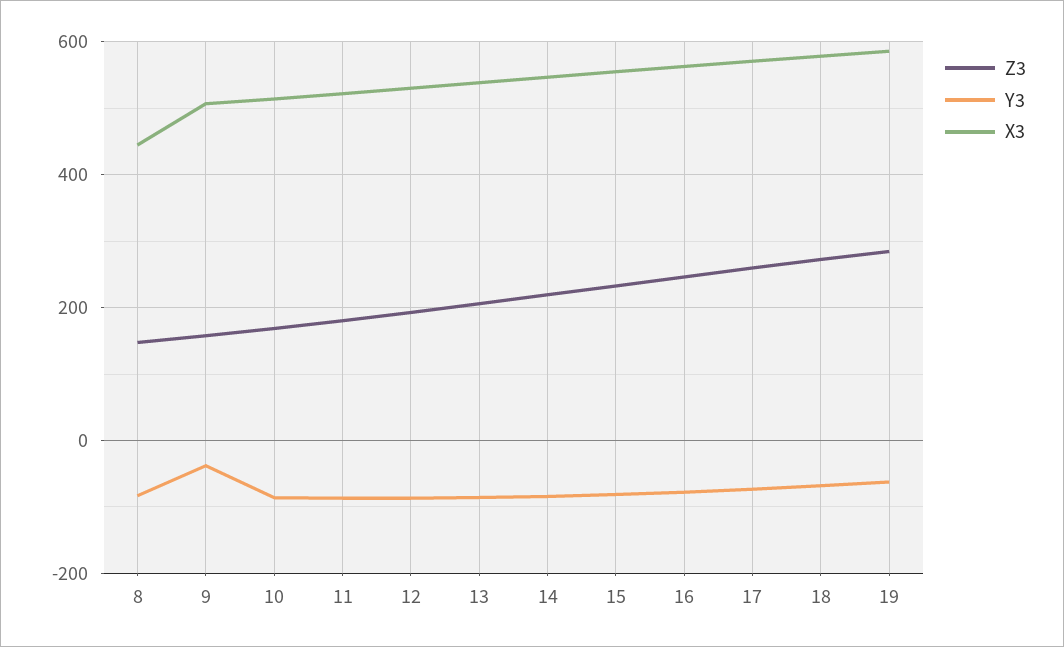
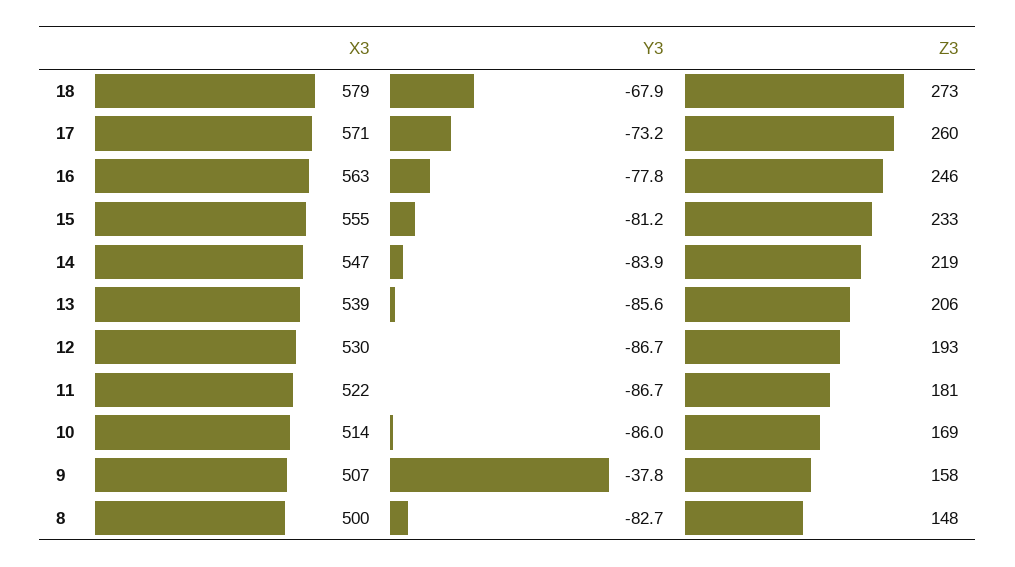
  {
    "Z3": {
      "8": 148,
      "9": 158,
      "10": 169,
      "11": 181,
      "12": 193,
      "13": 206,
      "14": 219,
      "15": 233,
      "16": 246,
      "17": 260,
-     "18": 273,
+     "18": 273
-     "19": 280
    },
    "Y3": {
      "8": -82.7,
      "9": -37.8,
      "10": -86,
      "11": -86.7,
      "12": -86.7,
      "13": -85.6,
      "14": -83.9,
      "15": -81.2,
      "16": -77.8,
      "17": -73.2,
-     "18": -67.9,
+     "18": -67.9
-     "19": -60
    },
    "X3": {
-     "8": 440,
+     "8": 500,
      "9": 507,
      "10": 514,
      "11": 522,
      "12": 530,
      "13": 539,
      "14": 547,
      "15": 555,
      "16": 563,
      "17": 571,
-     "18": 579,
+     "18": 579
-     "19": 580
    }
  }

